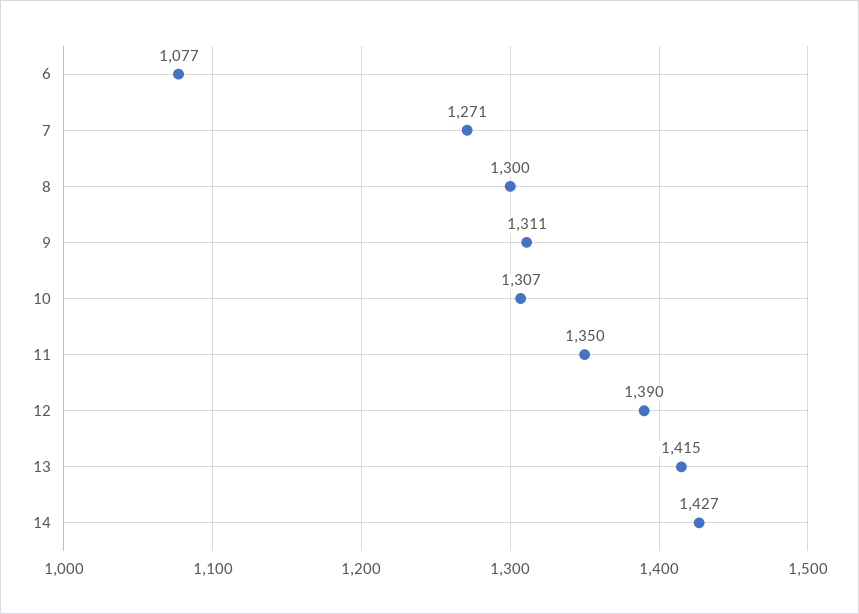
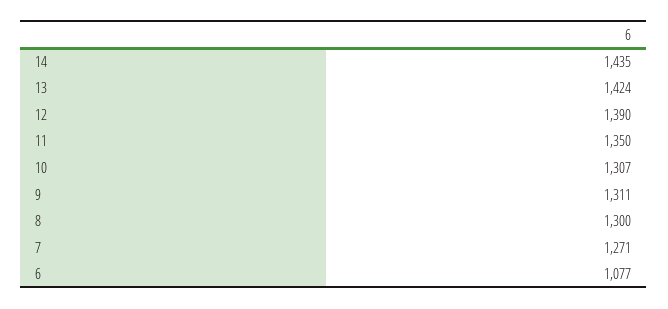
  {
    "6": 1077,
    "7": 1271,
    "8": 1300,
    "9": 1311,
    "10": 1307,
    "11": 1350,
    "12": 1390,
-   "13": 1415,
+   "13": 1424,
-   "14": 1427
+   "14": 1435
  }

